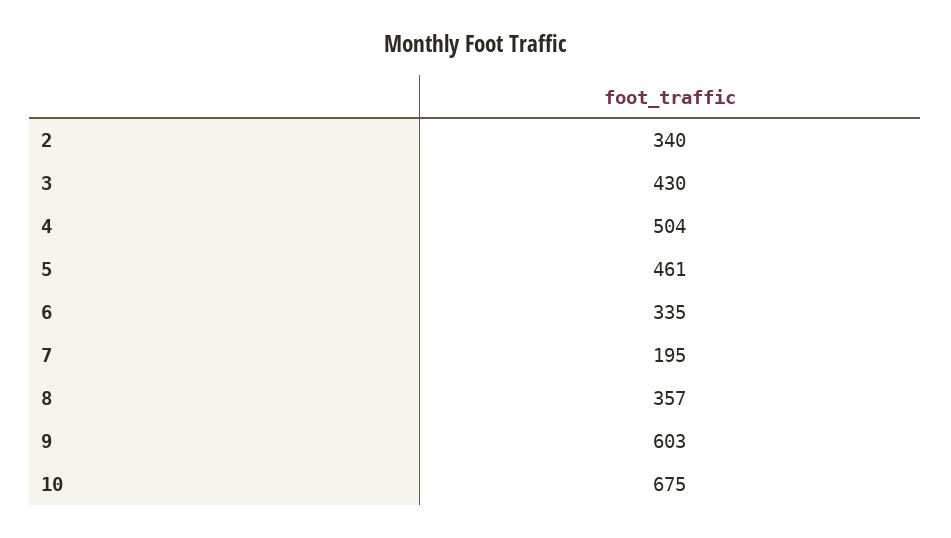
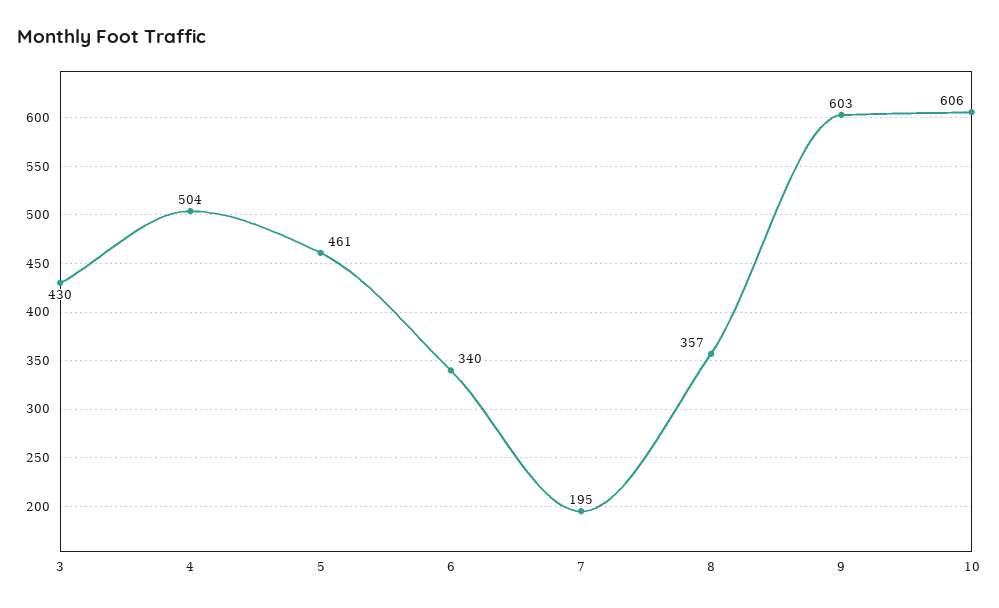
  {
-   "2": 340,
    "3": 430,
    "4": 504,
    "5": 461,
-   "6": 335,
+   "6": 340,
    "7": 195,
    "8": 357,
    "9": 603,
-   "10": 675
+   "10": 606
  }

